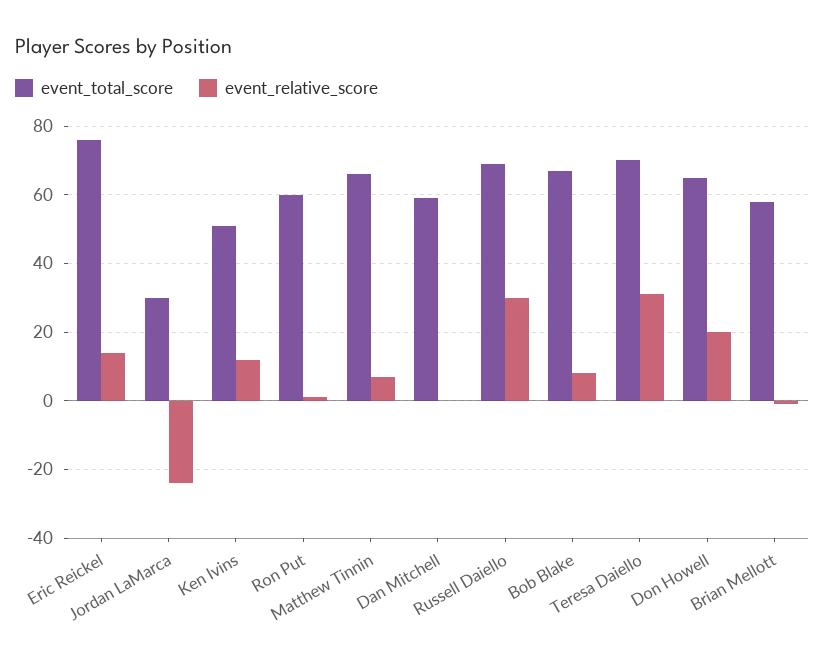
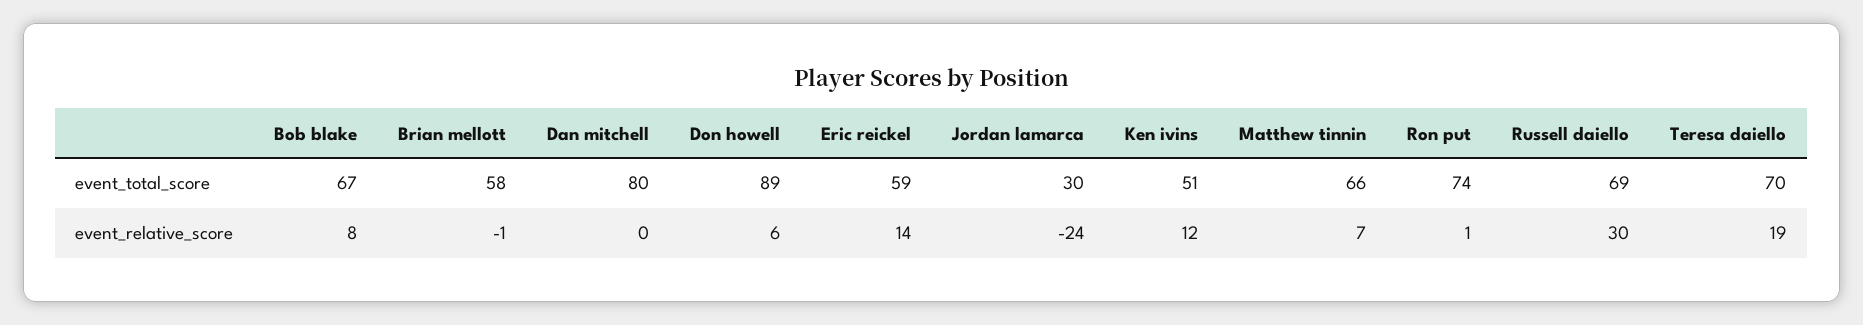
  {
    "event_total_score": {
-     "Eric Reickel": 75,
+     "Eric Reickel": 59,
      "Jordan LaMarca": 30,
      "Ken Ivins": 51,
-     "Ron Put": 60,
+     "Ron Put": 74,
      "Matthew Tinnin": 66,
-     "Dan Mitchell": 60,
+     "Dan Mitchell": 80,
      "Russell Daiello": 69,
      "Bob Blake": 67,
      "Teresa Daiello": 70,
-     "Don Howell": 65,
+     "Don Howell": 89,
      "Brian Mellott": 58
    },
    "event_relative_score": {
      "Eric Reickel": 14,
      "Jordan LaMarca": -24,
      "Ken Ivins": 12,
      "Ron Put": 1,
      "Matthew Tinnin": 7,
      "Dan Mitchell": 0,
      "Russell Daiello": 30,
      "Bob Blake": 8,
-     "Teresa Daiello": 30,
+     "Teresa Daiello": 19,
-     "Don Howell": 20,
+     "Don Howell": 6,
      "Brian Mellott": -1
    }
  }

